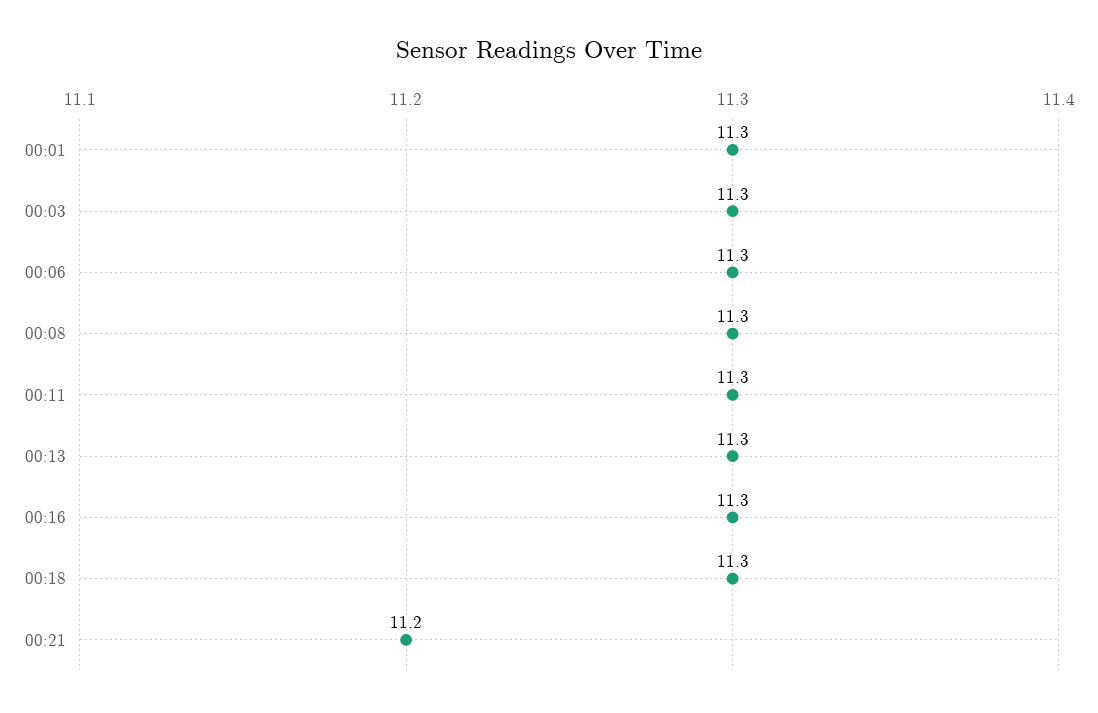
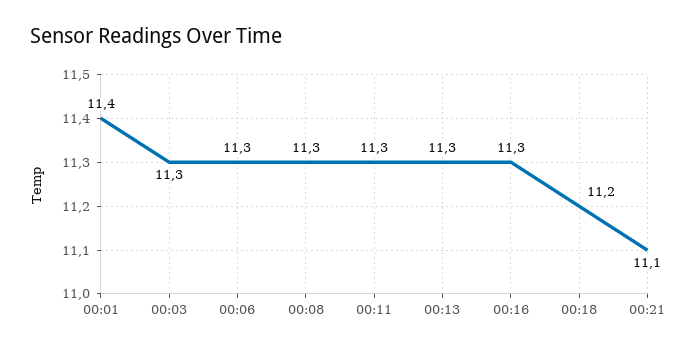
  {
-   "00:01": 11.3,
+   "00:01": 11.4,
    "00:03": 11.3,
    "00:06": 11.3,
    "00:08": 11.3,
    "00:11": 11.3,
    "00:13": 11.3,
    "00:16": 11.3,
-   "00:18": 11.3,
+   "00:18": 11.2,
-   "00:21": 11.2
+   "00:21": 11.1
  }

